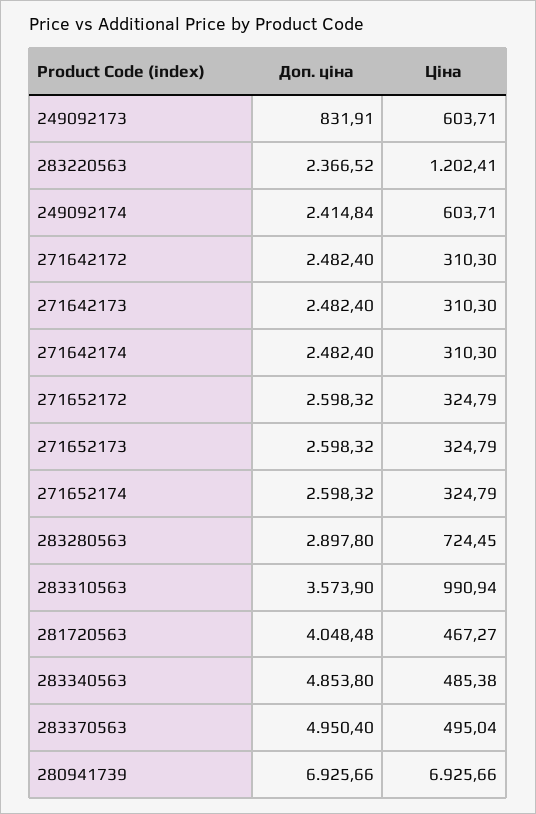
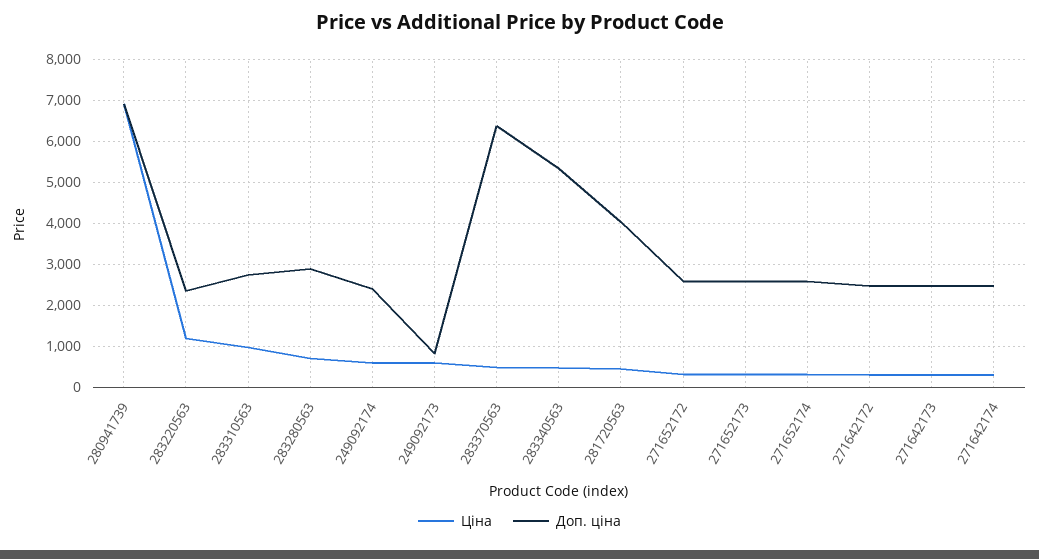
  {
    "Доп. ціна": {
      "249092173": 831.91,
      "283220563": 2366.52,
      "249092174": 2414.84,
      "271642172": 2482.4,
      "271642173": 2482.4,
      "271642174": 2482.4,
      "271652172": 2598.32,
      "271652173": 2598.32,
      "271652174": 2598.32,
      "283280563": 2897.8,
-     "283310563": 3573.9,
+     "283310563": 2800,
      "281720563": 4048.48,
-     "283340563": 4853.8,
+     "283340563": 5400,
-     "283370563": 4950.4,
+     "283370563": 6400,
      "280941739": 6925.66
    },
    "Ціна": {
      "249092173": 603.71,
      "283220563": 1202.41,
      "249092174": 603.71,
      "271642172": 310.3,
      "271642173": 310.3,
      "271642174": 310.3,
      "271652172": 324.79,
      "271652173": 324.79,
      "271652174": 324.79,
      "283280563": 724.45,
      "283310563": 990.94,
      "281720563": 467.27,
      "283340563": 485.38,
      "283370563": 495.04,
      "280941739": 6925.66
    }
  }

